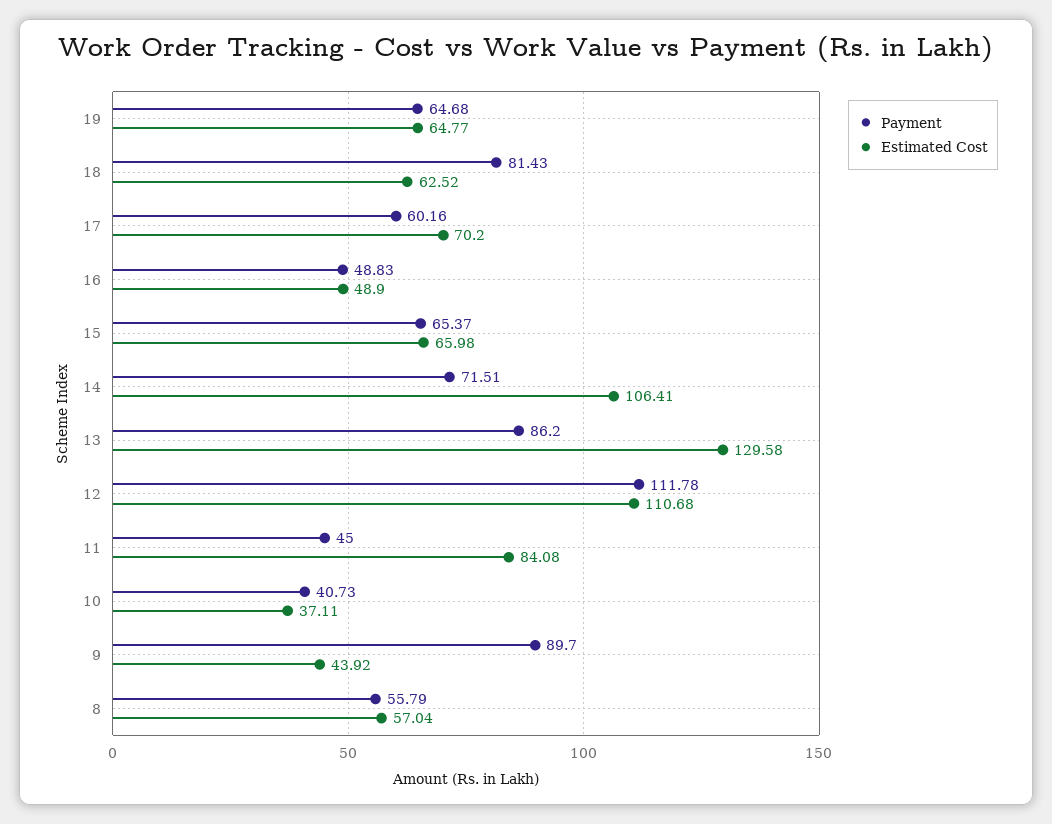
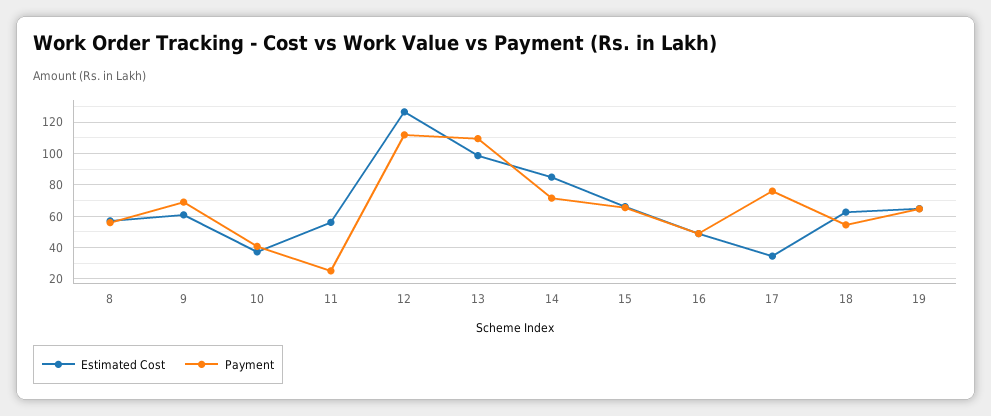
  {
    "Payment": {
      "19": 64.68,
-     "18": 81.43,
+     "18": 55,
-     "17": 60.16,
+     "17": 75,
      "16": 48.83,
      "15": 65.37,
      "14": 71.51,
-     "13": 86.2,
+     "13": 110,
      "12": 111.78,
-     "11": 45,
+     "11": 25,
      "10": 40.73,
-     "9": 89.7,
+     "9": 70,
      "8": 55.79
    },
    "Estimated Cost": {
      "19": 64.77,
      "18": 62.52,
-     "17": 70.2,
+     "17": 35,
      "16": 48.9,
      "15": 65.98,
-     "14": 106.41,
+     "14": 85,
-     "13": 129.58,
+     "13": 100,
-     "12": 110.68,
+     "12": 125,
-     "11": 84.08,
+     "11": 55,
      "10": 37.11,
-     "9": 43.92,
+     "9": 60,
      "8": 57.04
    }
  }

